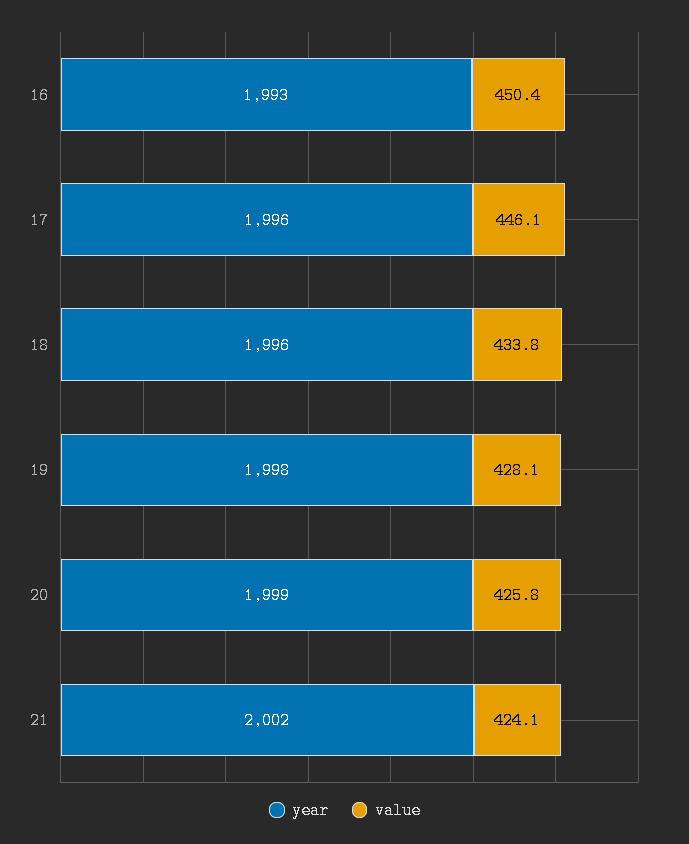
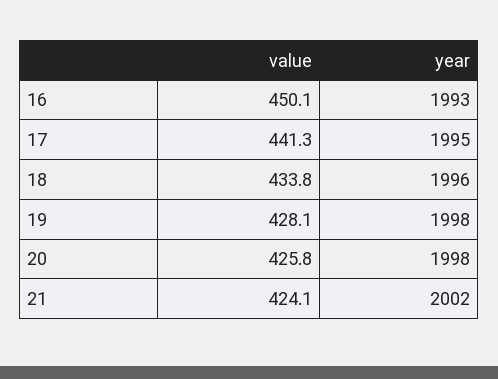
  {
    "year": {
      "16": 1993,
-     "17": 1996,
+     "17": 1995,
      "18": 1996,
      "19": 1998,
-     "20": 1999,
+     "20": 1998,
      "21": 2002
    },
    "value": {
-     "16": 450.4,
+     "16": 450.1,
-     "17": 446.1,
+     "17": 441.3,
      "18": 433.8,
      "19": 428.1,
      "20": 425.8,
      "21": 424.1
    }
  }

